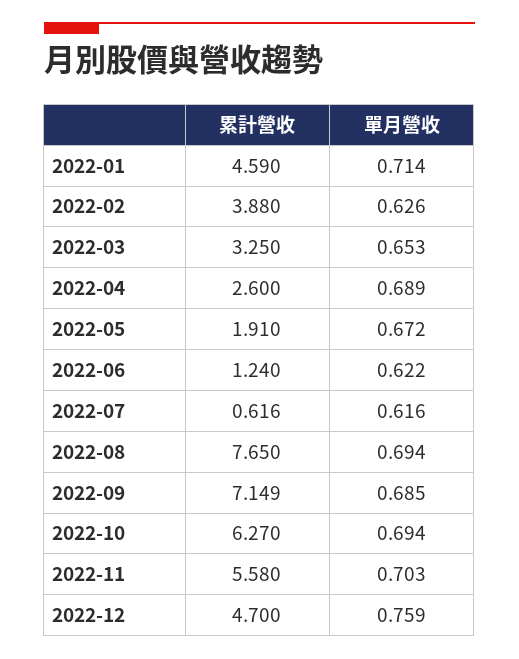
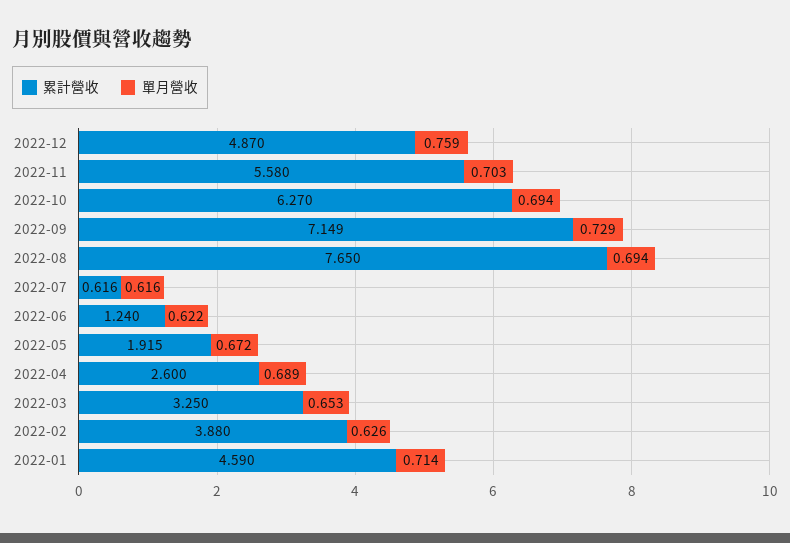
  {
    "累計營收": {
      "2022-01": 4.59,
      "2022-02": 3.88,
      "2022-03": 3.25,
      "2022-04": 2.6,
-     "2022-05": 1.91,
+     "2022-05": 1.915,
      "2022-06": 1.24,
      "2022-07": 0.616,
      "2022-08": 7.65,
      "2022-09": 7.149,
      "2022-10": 6.27,
      "2022-11": 5.58,
-     "2022-12": 4.7
+     "2022-12": 4.87
    },
    "單月營收": {
      "2022-01": 0.714,
      "2022-02": 0.626,
      "2022-03": 0.653,
      "2022-04": 0.689,
      "2022-05": 0.672,
      "2022-06": 0.622,
      "2022-07": 0.616,
      "2022-08": 0.694,
-     "2022-09": 0.685,
+     "2022-09": 0.729,
      "2022-10": 0.694,
      "2022-11": 0.703,
      "2022-12": 0.759
    }
  }

